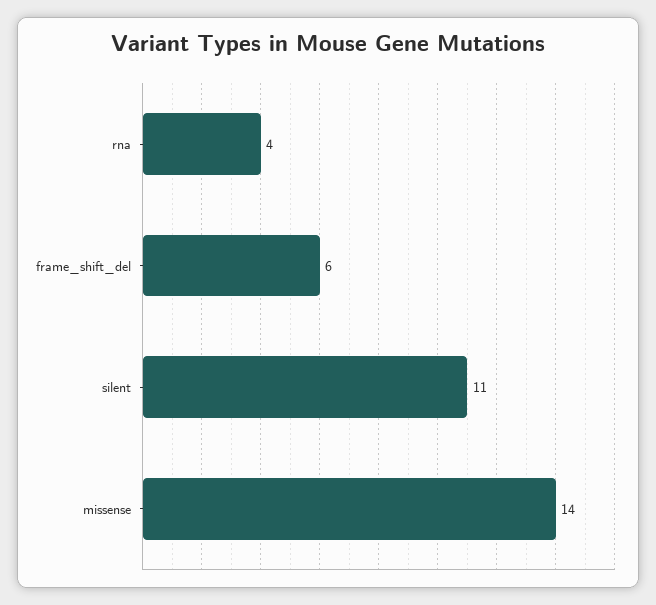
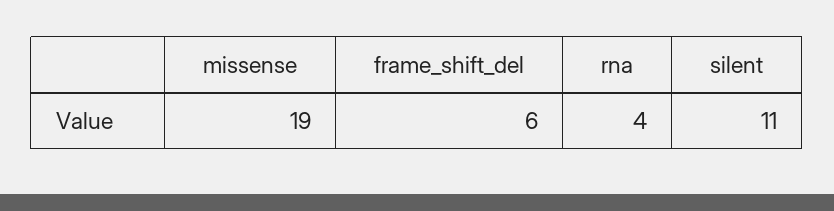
  {
    "rna": 4,
    "frame_shift_del": 6,
    "silent": 11,
-   "missense": 14
+   "missense": 19
  }

